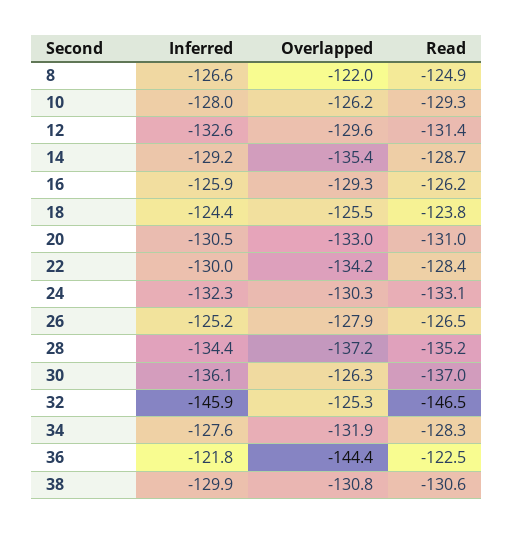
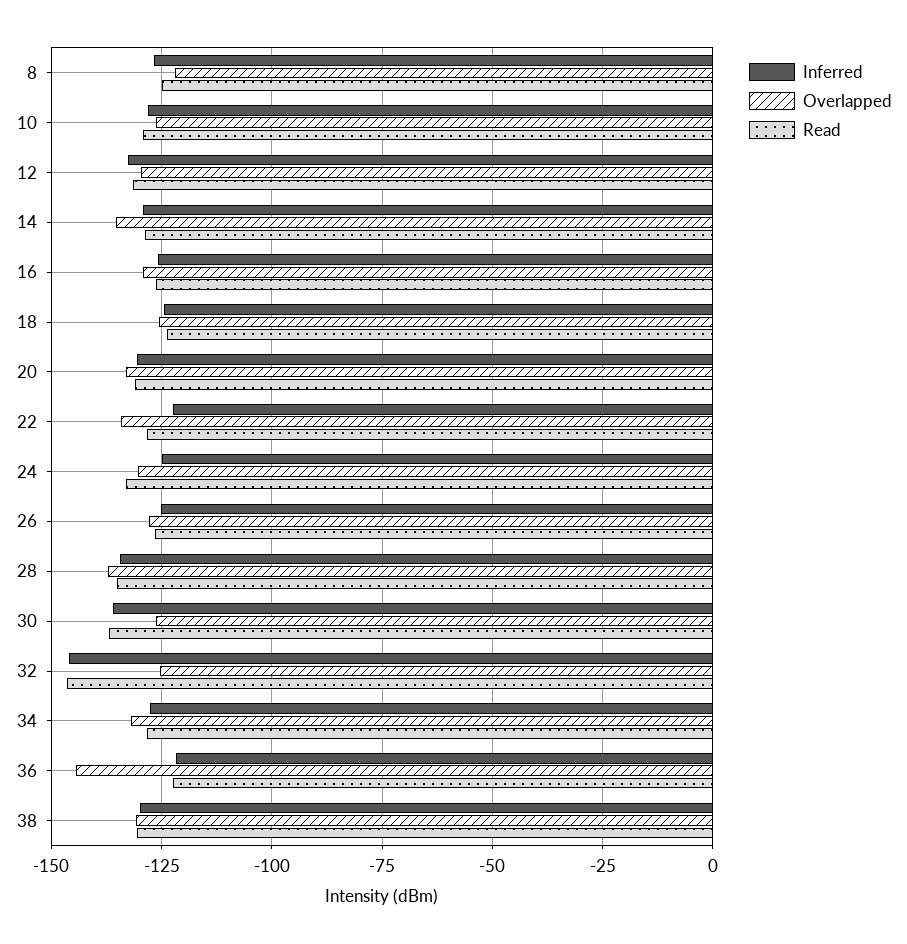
  {
    "Inferred": {
      "8": -126.6,
      "10": -128,
      "12": -132.6,
      "14": -129.2,
      "16": -125.9,
      "18": -124.4,
      "20": -130.5,
-     "22": -130,
+     "22": -122.5,
-     "24": -132.3,
+     "24": -125,
      "26": -125.2,
      "28": -134.4,
      "30": -136.1,
      "32": -145.9,
      "34": -127.6,
      "36": -121.8,
      "38": -129.9
    },
    "Overlapped": {
      "8": -122,
      "10": -126.2,
      "12": -129.6,
      "14": -135.4,
      "16": -129.3,
      "18": -125.5,
      "20": -133,
      "22": -134.2,
      "24": -130.3,
      "26": -127.9,
      "28": -137.2,
      "30": -126.3,
      "32": -125.3,
      "34": -131.9,
      "36": -144.4,
      "38": -130.8
    },
    "Read": {
      "8": -124.9,
      "10": -129.3,
      "12": -131.4,
      "14": -128.7,
      "16": -126.2,
      "18": -123.8,
      "20": -131,
      "22": -128.4,
      "24": -133.1,
      "26": -126.5,
      "28": -135.2,
      "30": -137,
      "32": -146.5,
      "34": -128.3,
      "36": -122.5,
      "38": -130.6
    }
  }

